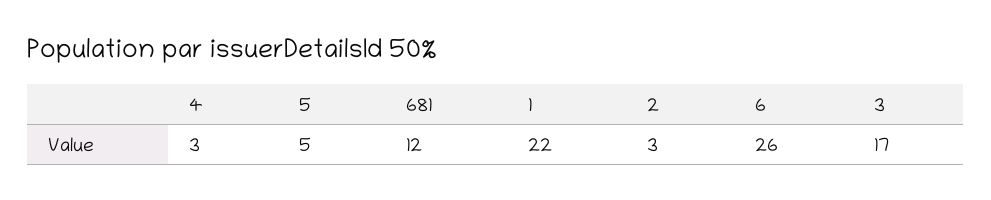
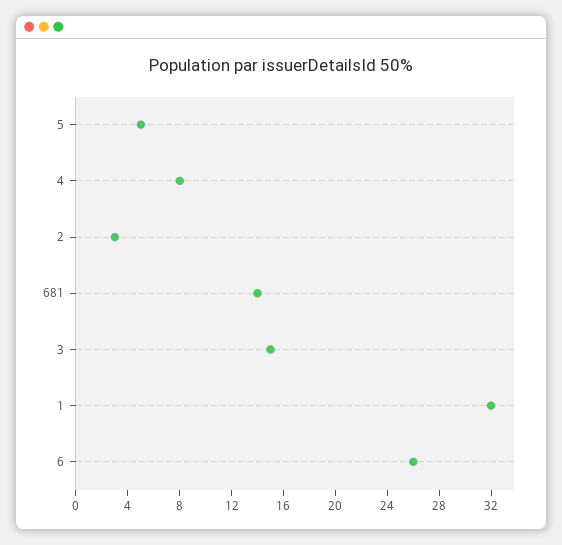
  {
-   "4": 3,
+   "4": 8,
    "5": 5,
-   "681": 12,
+   "681": 14,
-   "1": 22,
+   "1": 32,
    "2": 3,
    "6": 26,
-   "3": 17
+   "3": 15
  }

